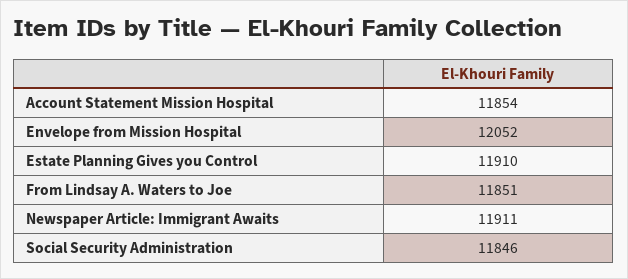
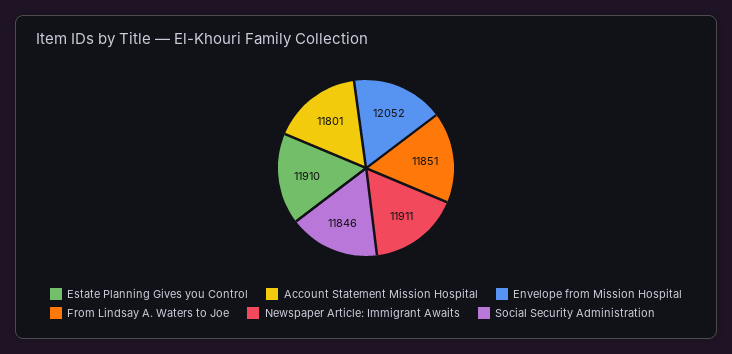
  {
-   "Account Statement Mission Hospital": 11854,
+   "Account Statement Mission Hospital": 11801,
    "Envelope from Mission Hospital": 12052,
    "Estate Planning Gives you Control": 11910,
    "From Lindsay A. Waters to Joe": 11851,
    "Newspaper Article: Immigrant Awaits": 11911,
    "Social Security Administration": 11846
  }

